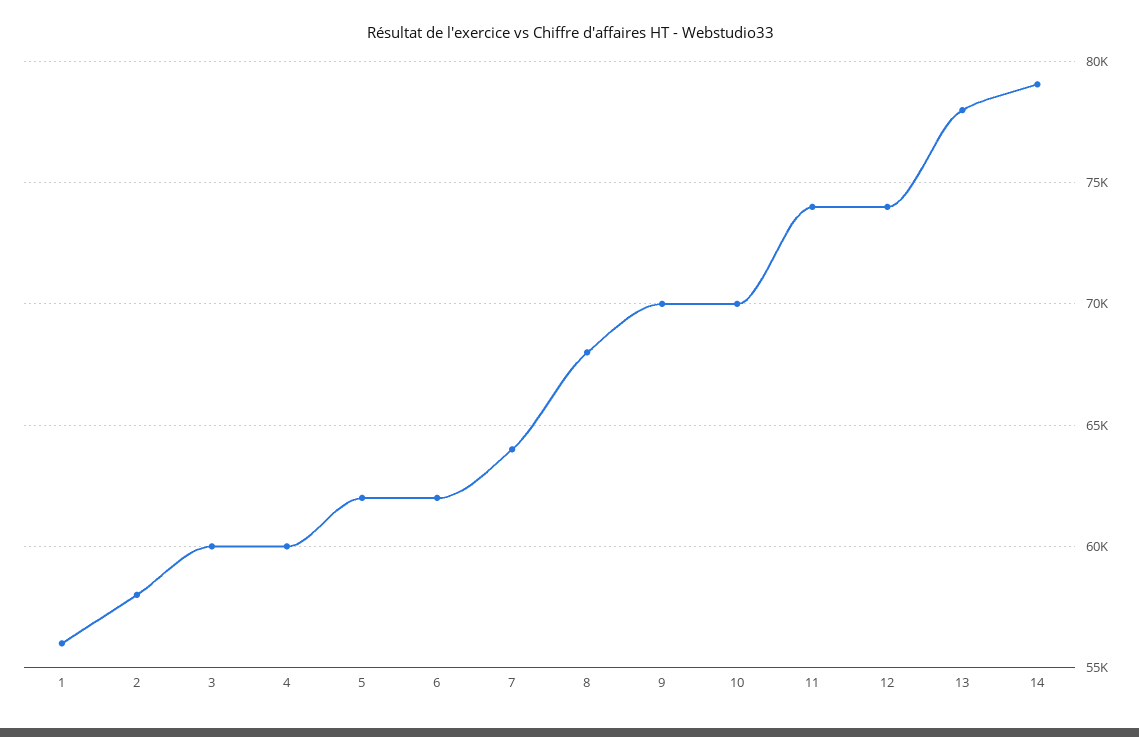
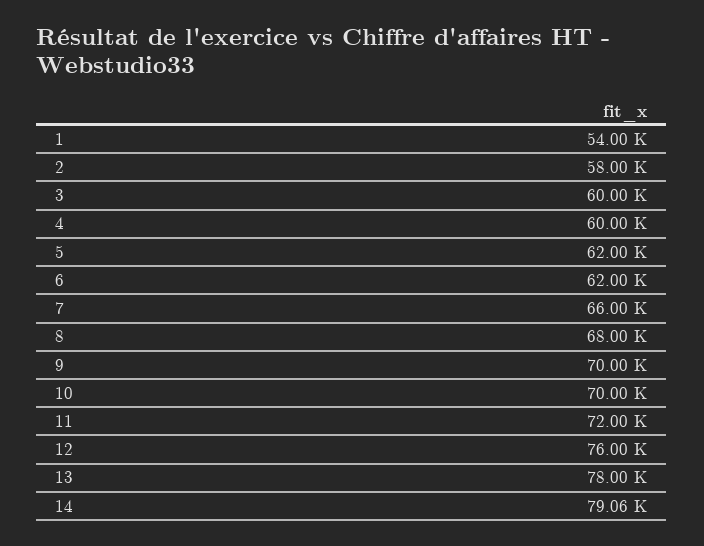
  {
-   "1": 56000,
+   "1": 54000,
    "2": 58000,
    "3": 60000,
    "4": 60000,
    "5": 62000,
    "6": 62000,
-   "7": 64000,
+   "7": 66000,
    "8": 68000,
    "9": 70000,
    "10": 70000,
-   "11": 74000,
+   "11": 72000,
-   "12": 74000,
+   "12": 76000,
    "13": 78000,
    "14": 79060
  }

